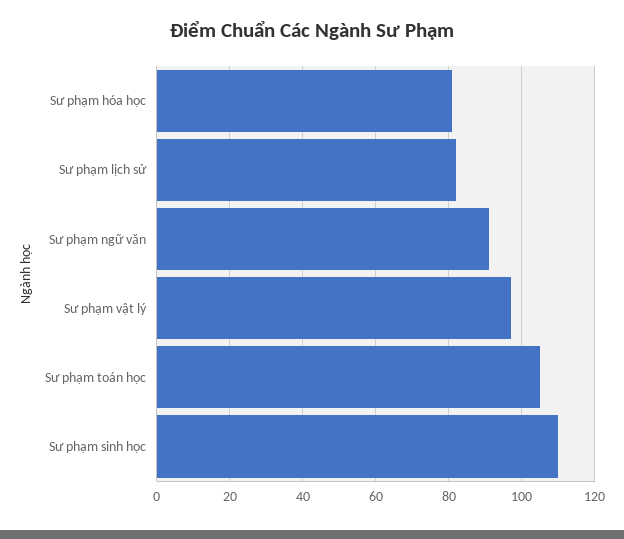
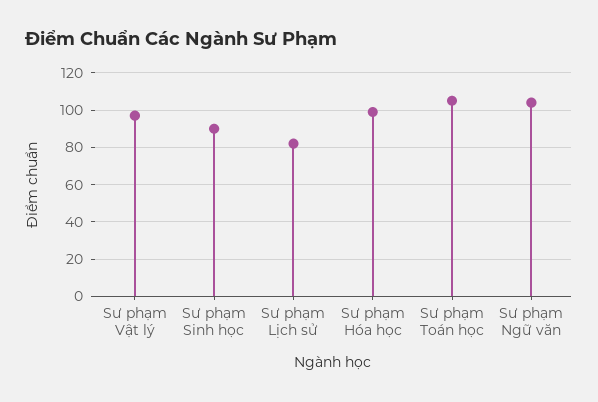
  {
-   "Sư phạm hóa học": 80,
+   "Sư phạm hóa học": 100,
    "Sư phạm lịch sử": 80,
-   "Sư phạm ngữ văn": 90,
+   "Sư phạm ngữ văn": 105,
    "Sư phạm vật lý": 95,
    "Sư phạm toán học": 105,
-   "Sư phạm sinh học": 110
+   "Sư phạm sinh học": 90
  }

